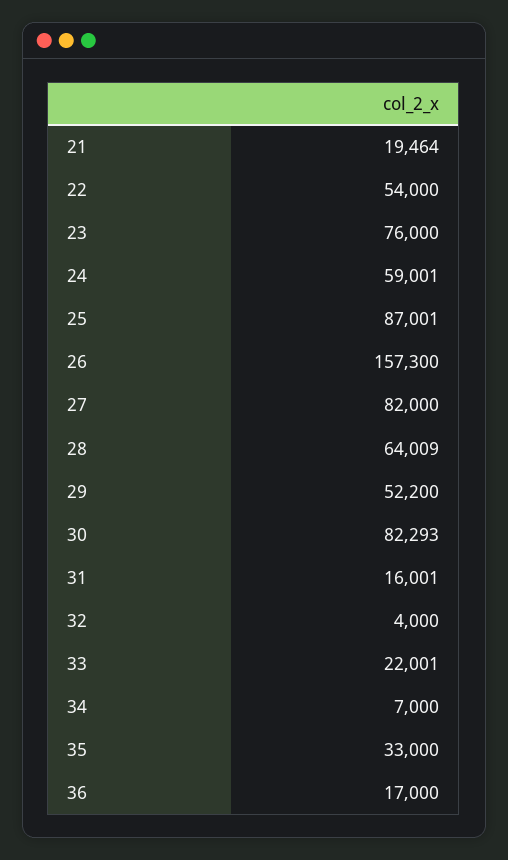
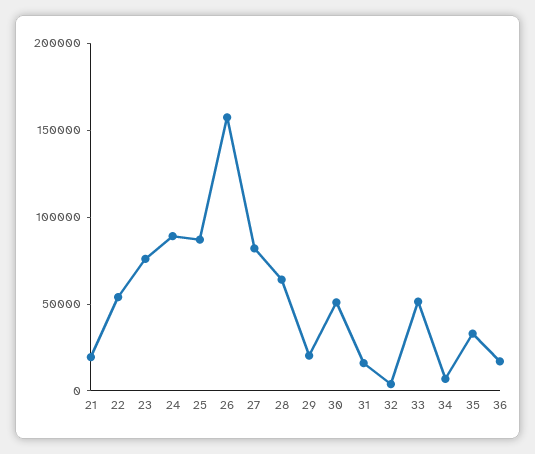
  {
    "21": 19464,
    "22": 54000,
    "23": 76000,
-   "24": 59001,
+   "24": 90000,
    "25": 87001,
    "26": 157300,
    "27": 82000,
    "28": 64009,
-   "29": 52200,
+   "29": 20000,
-   "30": 82293,
+   "30": 50000,
    "31": 16001,
    "32": 4000,
-   "33": 22001,
+   "33": 50000,
    "34": 7000,
    "35": 33000,
    "36": 17000
  }

